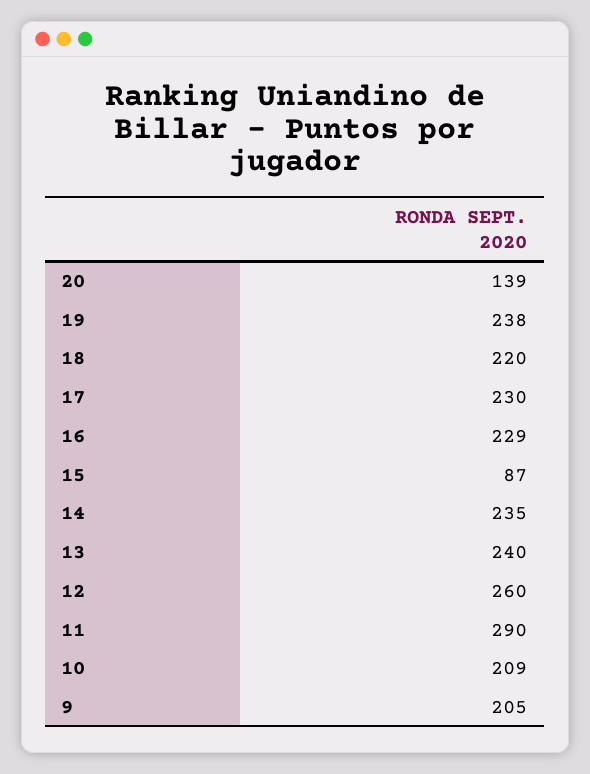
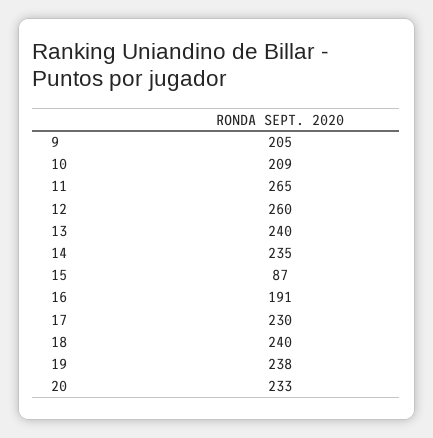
  {
-   "20": 139,
+   "20": 233,
    "19": 238,
-   "18": 220,
+   "18": 240,
    "17": 230,
-   "16": 229,
+   "16": 191,
    "15": 87,
    "14": 235,
    "13": 240,
    "12": 260,
-   "11": 290,
+   "11": 265,
    "10": 209,
    "9": 205
  }

